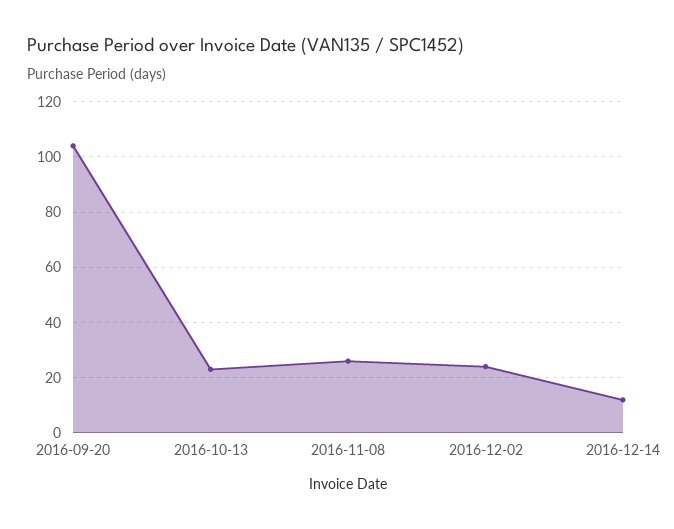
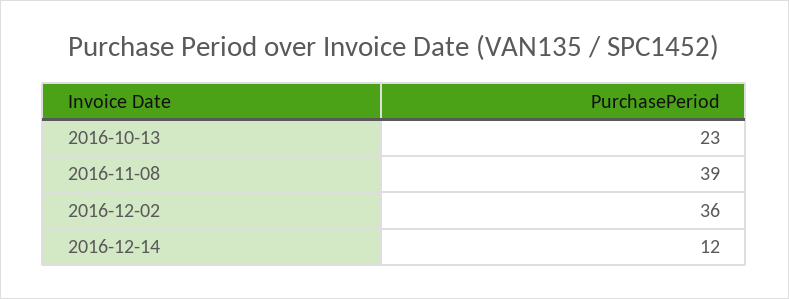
  {
-   "2016-09-20": 105,
    "2016-10-13": 23,
-   "2016-11-08": 25,
+   "2016-11-08": 39,
-   "2016-12-02": 25,
+   "2016-12-02": 36,
    "2016-12-14": 12
  }

